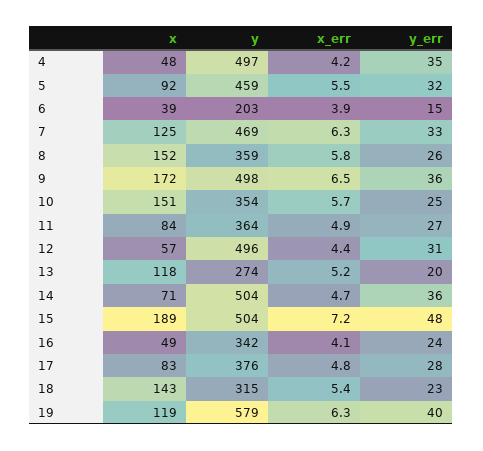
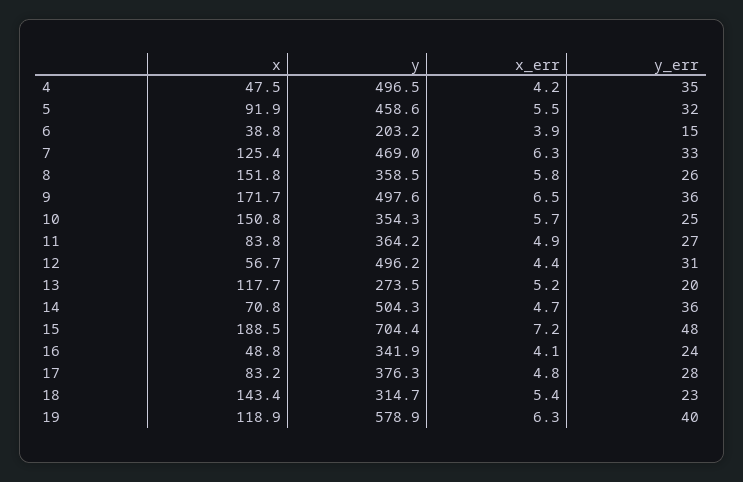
  {
    "x": {
      "4": 47.5,
      "5": 91.9,
      "6": 38.8,
      "7": 125.4,
      "8": 151.8,
      "9": 171.7,
      "10": 150.8,
      "11": 83.8,
      "12": 56.7,
      "13": 117.7,
      "14": 70.8,
      "15": 188.5,
      "16": 48.8,
      "17": 83.2,
      "18": 143.4,
      "19": 118.9
    },
    "y": {
      "4": 496.5,
      "5": 458.6,
      "6": 203.2,
      "7": 469,
      "8": 358.5,
      "9": 497.6,
      "10": 354.3,
      "11": 364.2,
      "12": 496.2,
      "13": 273.5,
      "14": 504.3,
-     "15": 504,
+     "15": 704.4,
      "16": 341.9,
      "17": 376.3,
      "18": 314.7,
      "19": 578.9
    },
    "x_err": {
      "4": 4.2,
      "5": 5.5,
      "6": 3.9,
      "7": 6.3,
      "8": 5.8,
      "9": 6.5,
      "10": 5.7,
      "11": 4.9,
      "12": 4.4,
      "13": 5.2,
      "14": 4.7,
      "15": 7.2,
      "16": 4.1,
      "17": 4.8,
      "18": 5.4,
      "19": 6.3
    },
    "y_err": {
      "4": 35,
      "5": 32,
      "6": 15,
      "7": 33,
      "8": 26,
      "9": 36,
      "10": 25,
      "11": 27,
      "12": 31,
      "13": 20,
      "14": 36,
      "15": 48,
      "16": 24,
      "17": 28,
      "18": 23,
      "19": 40
    }
  }

